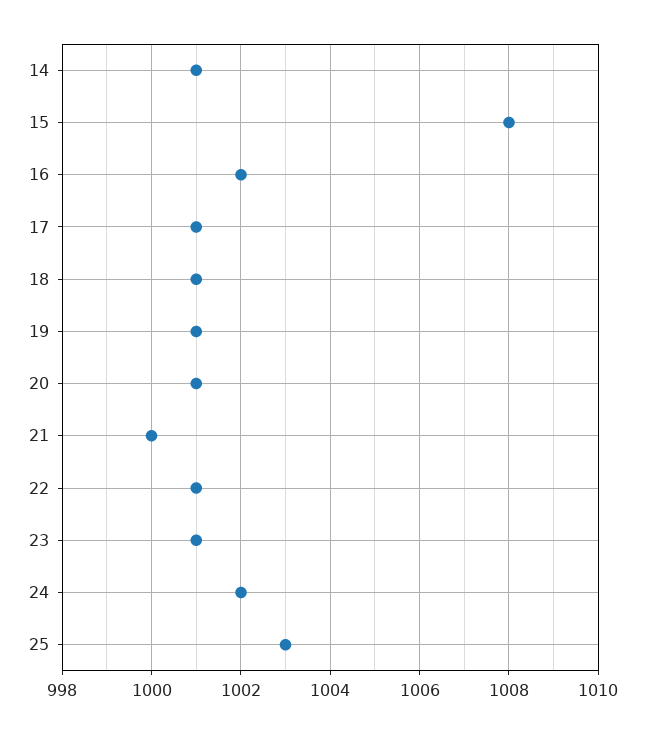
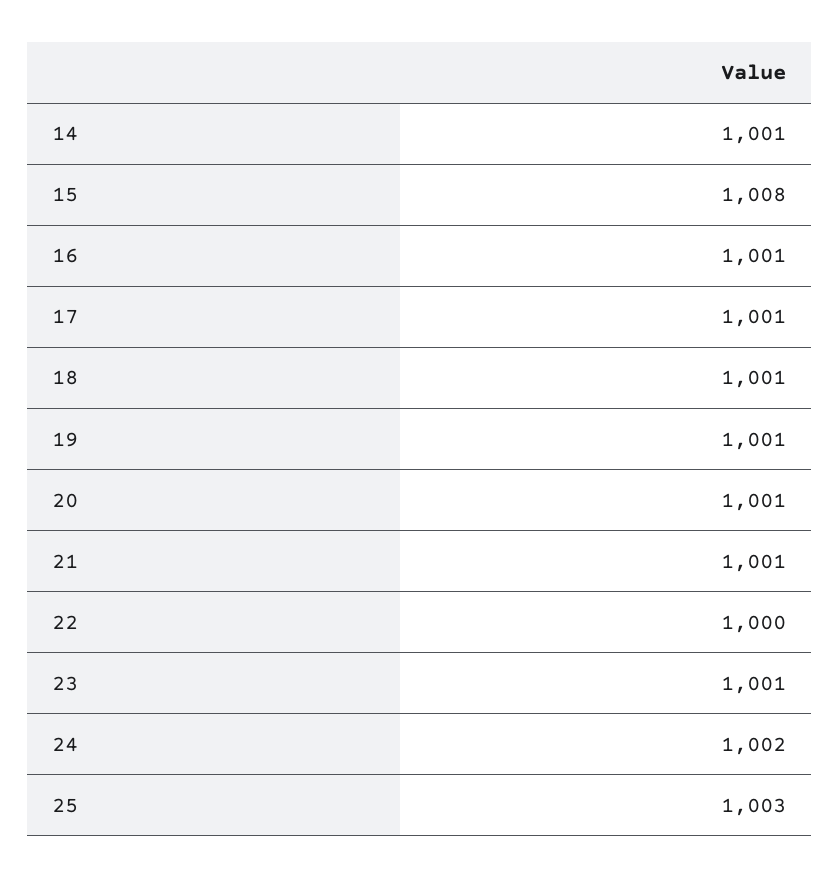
  {
    "14": 1001,
    "15": 1008,
-   "16": 1002,
+   "16": 1001,
    "17": 1001,
    "18": 1001,
    "19": 1001,
    "20": 1001,
-   "21": 1000,
+   "21": 1001,
-   "22": 1001,
+   "22": 1000,
    "23": 1001,
    "24": 1002,
    "25": 1003
  }

